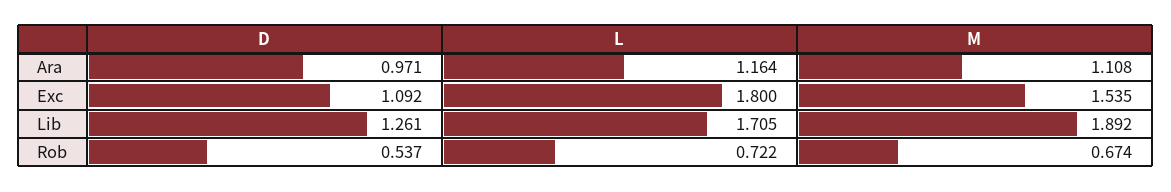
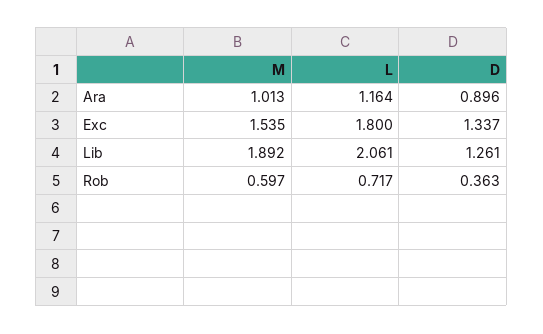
  {
    "D": {
-     "Ara": 0.971,
+     "Ara": 0.896,
-     "Exc": 1.092,
+     "Exc": 1.337,
      "Lib": 1.261,
-     "Rob": 0.537
+     "Rob": 0.363
    },
    "L": {
      "Ara": 1.164,
      "Exc": 1.8,
-     "Lib": 1.705,
+     "Lib": 2.061,
-     "Rob": 0.722
+     "Rob": 0.717
    },
    "M": {
-     "Ara": 1.108,
+     "Ara": 1.013,
      "Exc": 1.535,
      "Lib": 1.892,
-     "Rob": 0.674
+     "Rob": 0.597
    }
  }

